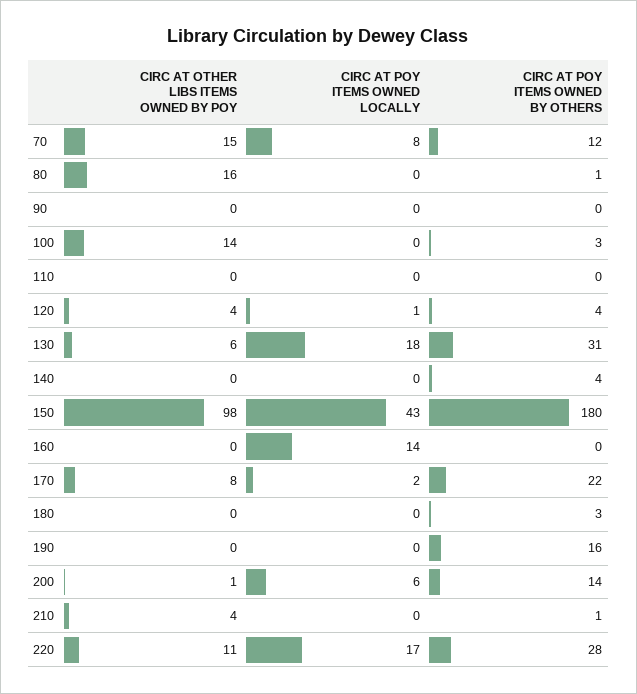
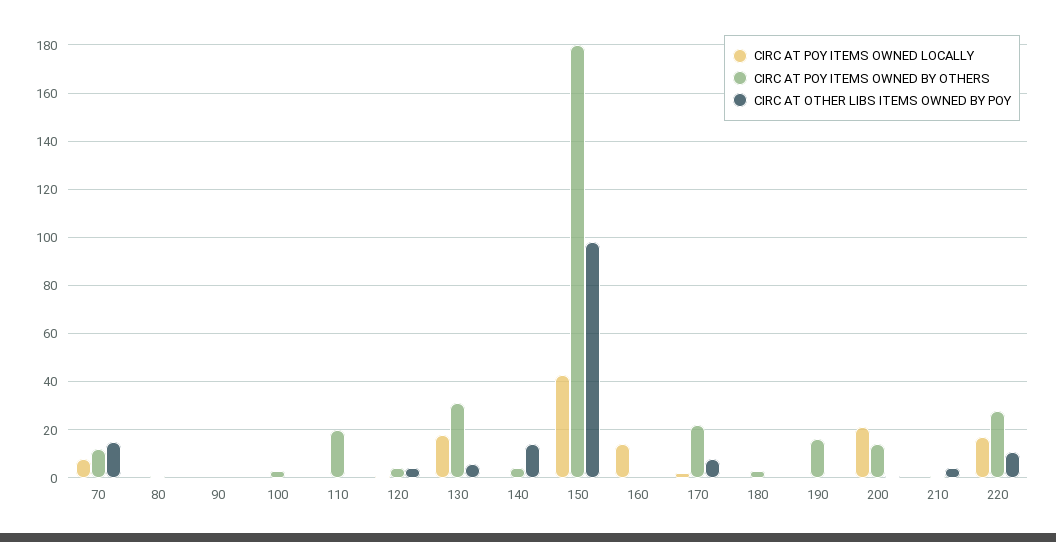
  {
    "CIRC AT OTHER LIBS ITEMS OWNED BY POY": {
      "70": 15,
-     "80": 16,
+     "80": 0,
      "90": 0,
-     "100": 14,
+     "100": 0,
      "110": 0,
      "120": 4,
      "130": 6,
-     "140": 0,
+     "140": 15,
      "150": 98,
      "160": 0,
      "170": 8,
      "180": 0,
      "190": 0,
      "200": 1,
      "210": 4,
      "220": 11
    },
    "CIRC AT POY ITEMS OWNED LOCALLY": {
      "70": 8,
      "80": 0,
      "90": 0,
      "100": 0,
      "110": 0,
      "120": 1,
      "130": 18,
      "140": 0,
      "150": 43,
      "160": 14,
      "170": 2,
      "180": 0,
      "190": 0,
-     "200": 6,
+     "200": 20,
      "210": 0,
      "220": 17
    },
    "CIRC AT POY ITEMS OWNED BY OTHERS": {
      "70": 12,
      "80": 1,
      "90": 0,
      "100": 3,
-     "110": 0,
+     "110": 20,
      "120": 4,
      "130": 31,
      "140": 4,
      "150": 180,
      "160": 0,
      "170": 22,
      "180": 3,
      "190": 16,
      "200": 14,
      "210": 1,
      "220": 28
    }
  }

